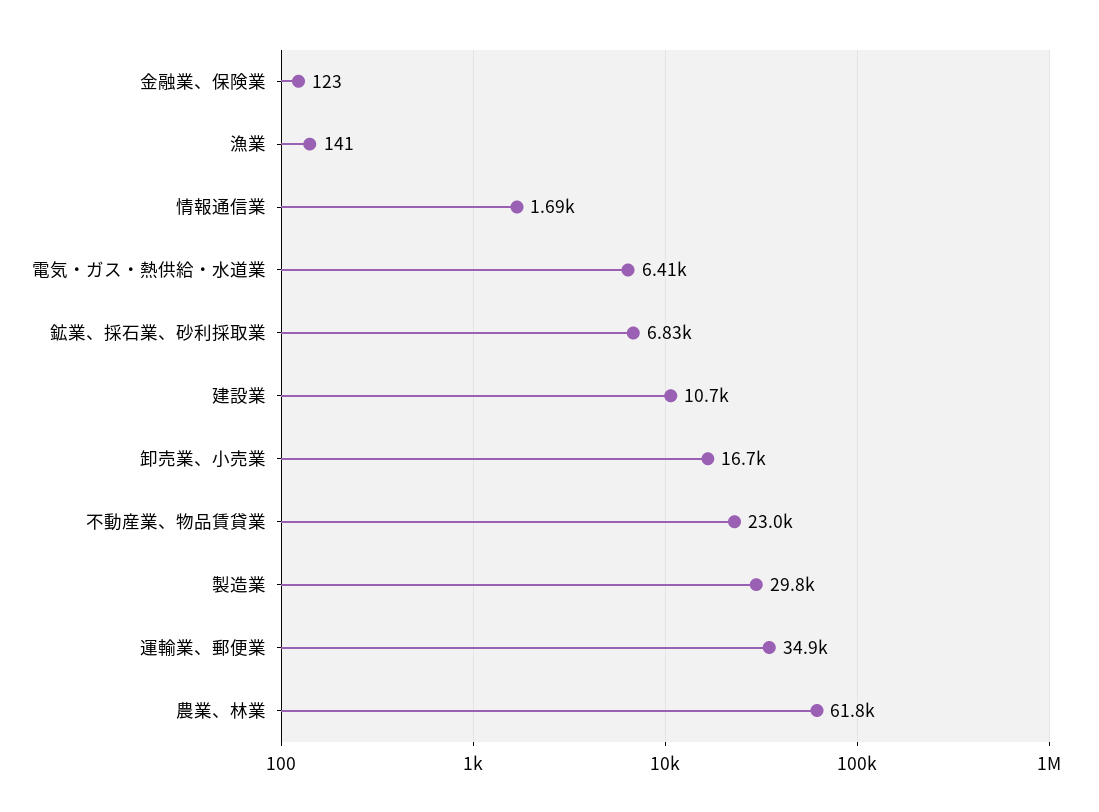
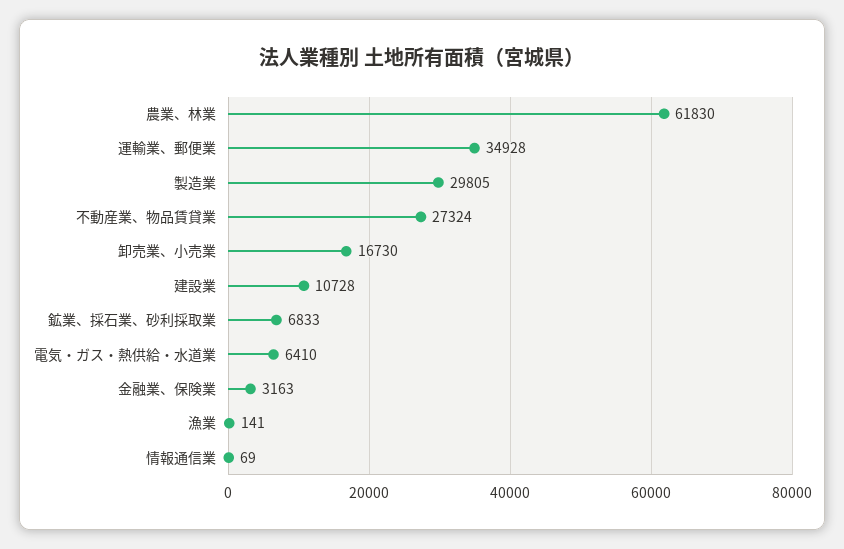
  {
-   "金融業、保険業": 123,
+   "金融業、保険業": 3163,
    "漁業": 141,
-   "情報通信業": 1690,
+   "情報通信業": 69,
    "電気・ガス・熱供給・水道業": 6410,
    "鉱業、採石業、砂利採取業": 6833,
    "建設業": 10728,
    "卸売業、小売業": 16730,
-   "不動産業、物品賃貸業": 23000,
+   "不動産業、物品賃貸業": 27324,
    "製造業": 29805,
    "運輸業、郵便業": 34928,
    "農業、林業": 61830
  }

